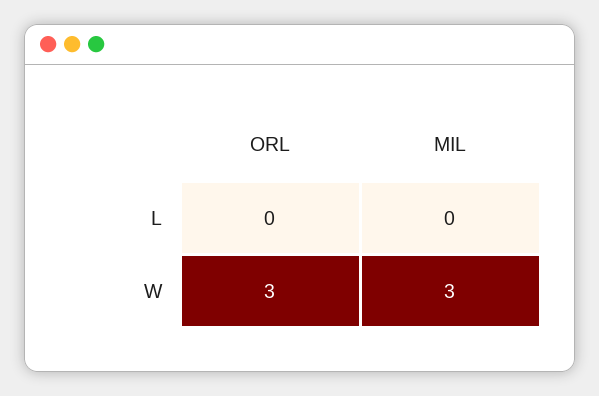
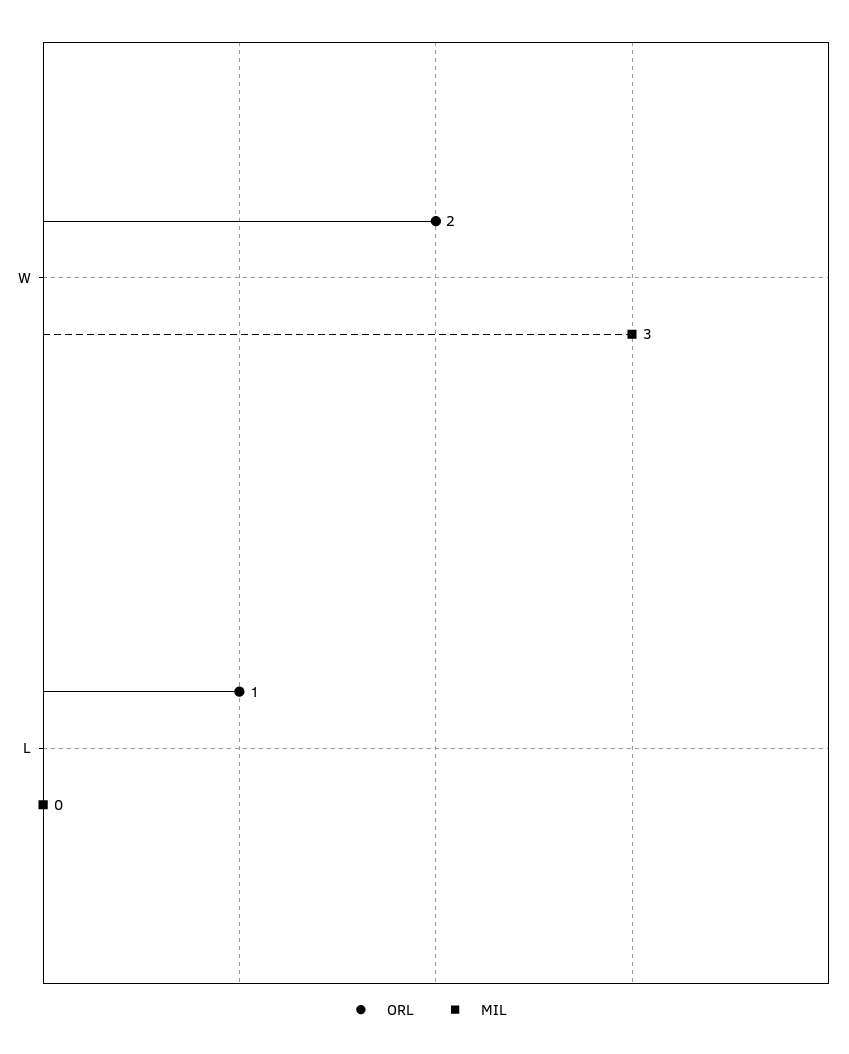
  {
    "ORL": {
-     "L": 0,
+     "L": 1,
-     "W": 3
+     "W": 2
    },
    "MIL": {
      "L": 0,
      "W": 3
    }
  }

